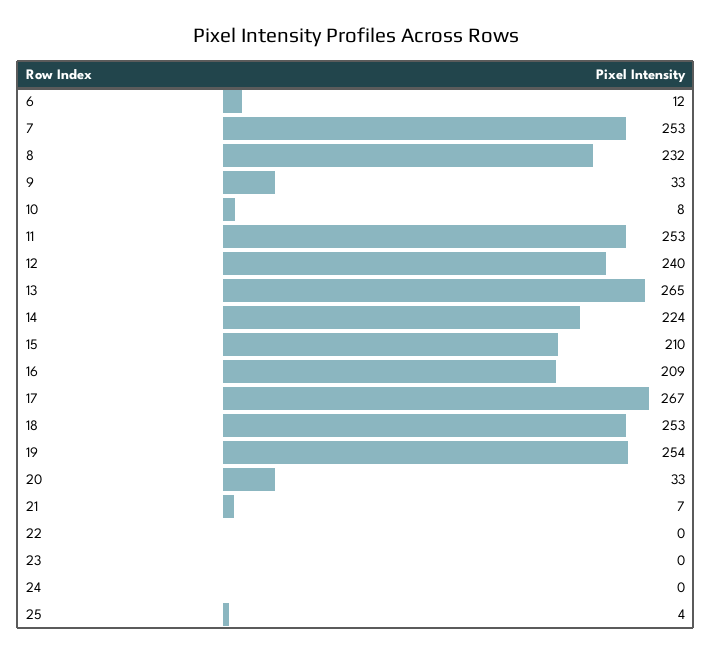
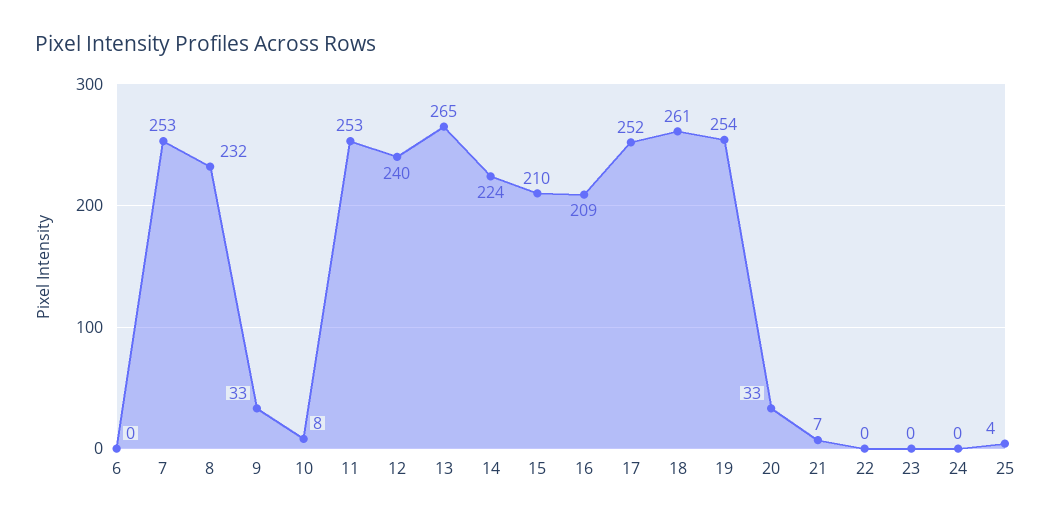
  {
-   "6": 12,
+   "6": 0,
    "7": 253,
    "8": 232,
    "9": 33,
    "10": 8,
    "11": 253,
    "12": 240,
    "13": 265,
    "14": 224,
    "15": 210,
    "16": 209,
-   "17": 267,
+   "17": 252,
-   "18": 253,
+   "18": 261,
    "19": 254,
    "20": 33,
    "21": 7,
    "22": 0,
    "23": 0,
    "24": 0,
    "25": 4
  }

